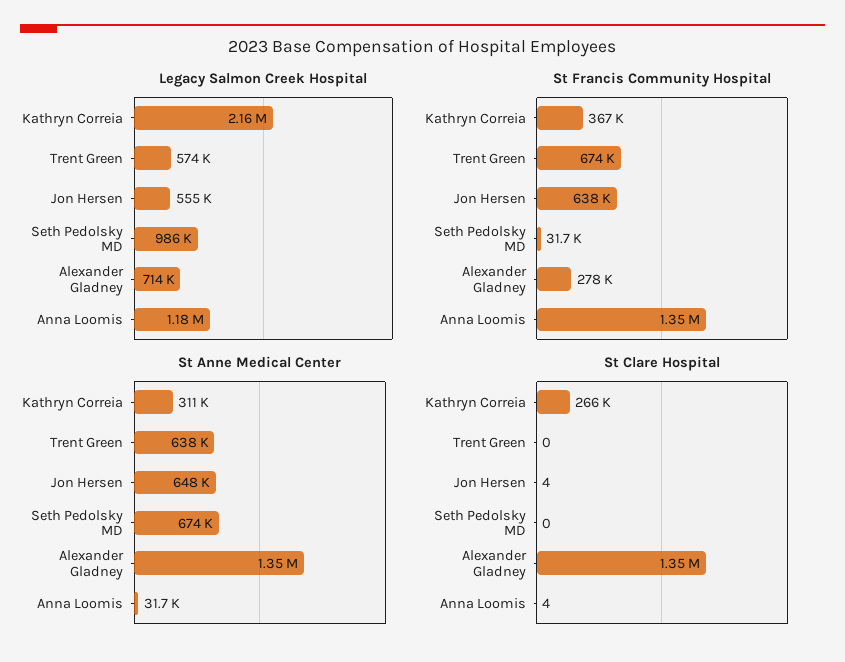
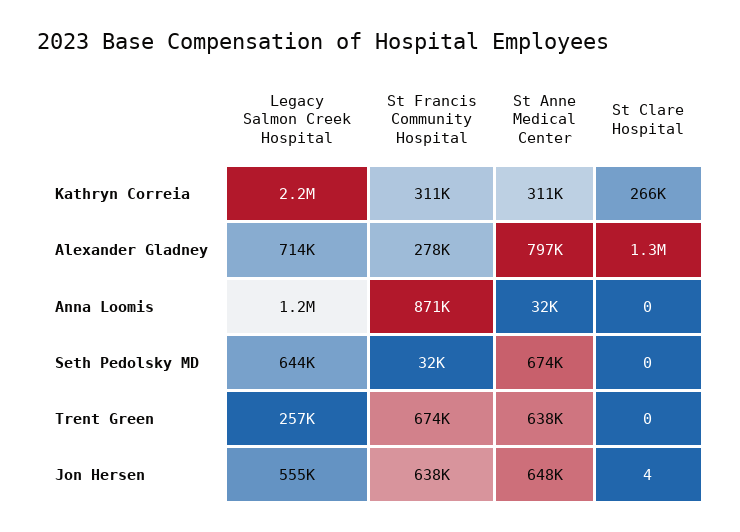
  {
    "Legacy Salmon Creek Hospital": {
      "Kathryn Correia": 2160000,
-     "Trent Green": 574000,
+     "Trent Green": 257000,
      "Jon Hersen": 555000,
-     "Seth Pedolsky MD": 986000,
+     "Seth Pedolsky MD": 644000,
      "Alexander Gladney": 714000,
      "Anna Loomis": 1180000
    },
    "St Francis Community Hospital": {
-     "Kathryn Correia": 367000,
+     "Kathryn Correia": 311000,
      "Trent Green": 674000,
      "Jon Hersen": 638000,
      "Seth Pedolsky MD": 31700,
      "Alexander Gladney": 278000,
-     "Anna Loomis": 1350000
+     "Anna Loomis": 871000
    },
    "St Anne Medical Center": {
      "Kathryn Correia": 311000,
      "Trent Green": 638000,
      "Jon Hersen": 648000,
      "Seth Pedolsky MD": 674000,
-     "Alexander Gladney": 1350000,
+     "Alexander Gladney": 797000,
      "Anna Loomis": 31700
    },
    "St Clare Hospital": {
      "Kathryn Correia": 266000,
      "Trent Green": 0,
      "Jon Hersen": 4,
      "Seth Pedolsky MD": 0,
      "Alexander Gladney": 1350000,
-     "Anna Loomis": 4
+     "Anna Loomis": 0
    }
  }

